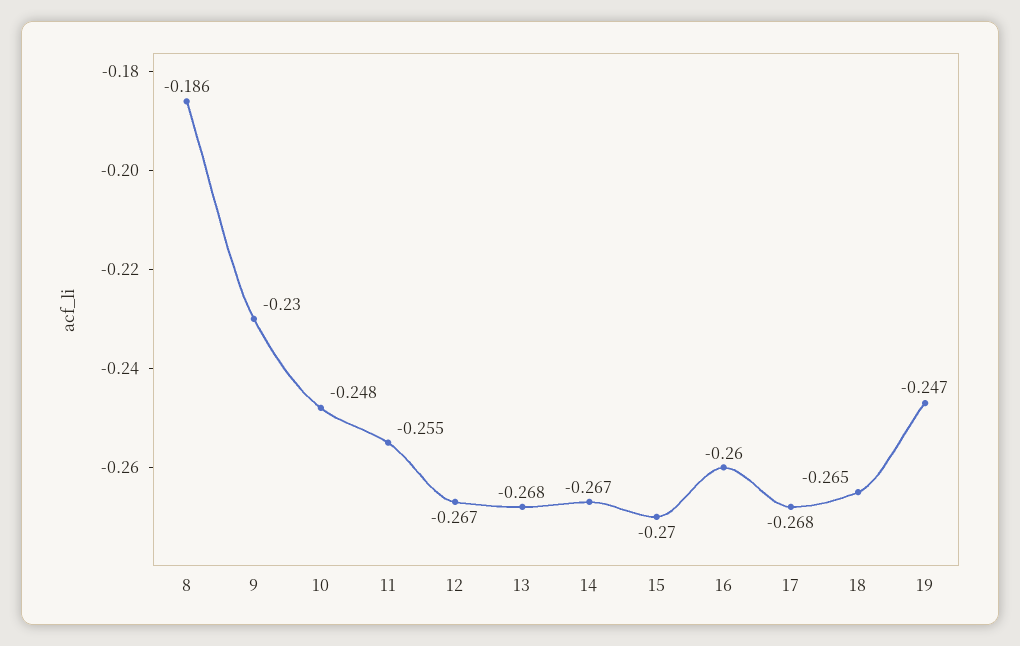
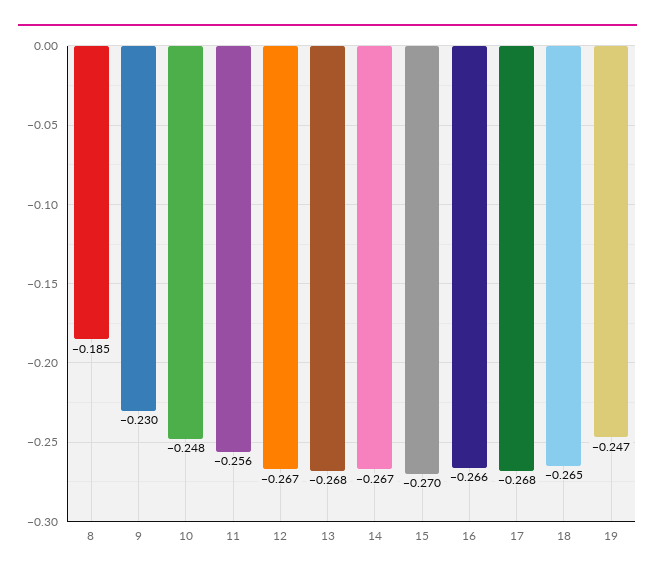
  {
-   "8": -0.186,
+   "8": -0.185,
    "9": -0.23,
    "10": -0.248,
-   "11": -0.255,
+   "11": -0.256,
    "12": -0.267,
    "13": -0.268,
    "14": -0.267,
    "15": -0.27,
-   "16": -0.26,
+   "16": -0.266,
    "17": -0.268,
    "18": -0.265,
    "19": -0.247
  }

